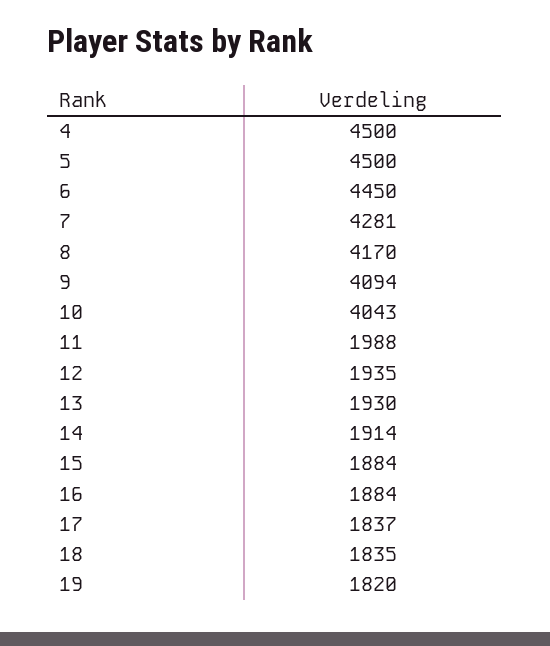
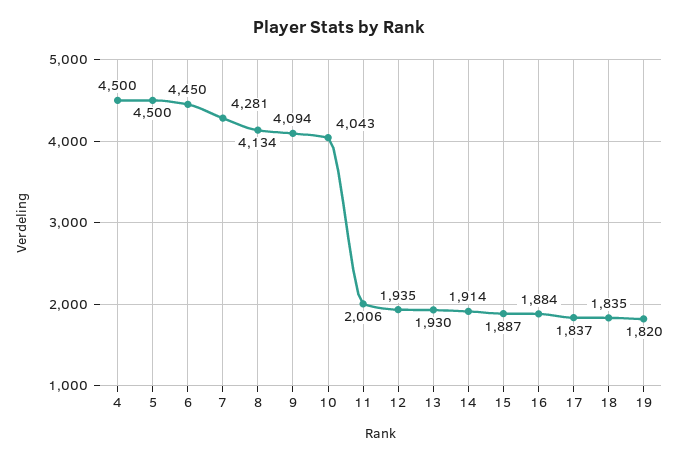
  {
    "4": 4500,
    "5": 4500,
    "6": 4450,
    "7": 4281,
-   "8": 4170,
+   "8": 4134,
    "9": 4094,
    "10": 4043,
-   "11": 1988,
+   "11": 2006,
    "12": 1935,
    "13": 1930,
    "14": 1914,
-   "15": 1884,
+   "15": 1887,
    "16": 1884,
    "17": 1837,
    "18": 1835,
    "19": 1820
  }

